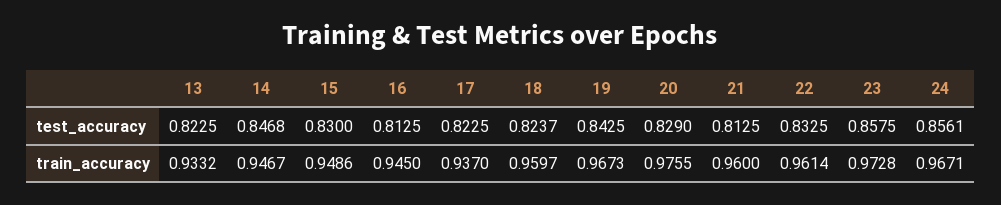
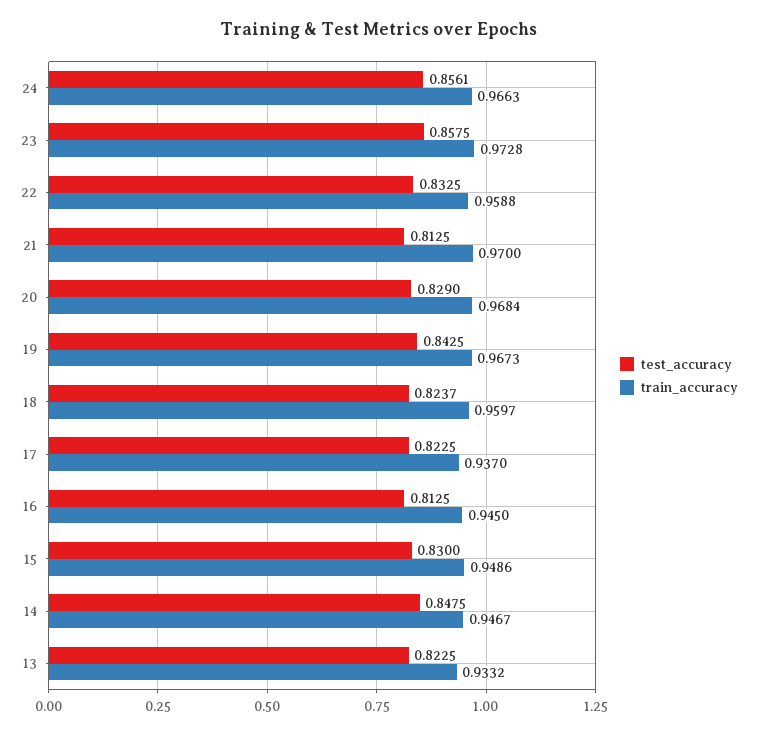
  {
    "test_accuracy": {
      "13": 0.8225,
-     "14": 0.8468,
+     "14": 0.8475,
      "15": 0.83,
      "16": 0.8125,
      "17": 0.8225,
      "18": 0.8237,
      "19": 0.8425,
      "20": 0.829,
      "21": 0.8125,
      "22": 0.8325,
      "23": 0.8575,
      "24": 0.8561
    },
    "train_accuracy": {
      "13": 0.9332,
      "14": 0.9467,
      "15": 0.9486,
      "16": 0.945,
      "17": 0.937,
      "18": 0.9597,
      "19": 0.9673,
-     "20": 0.9755,
+     "20": 0.9684,
-     "21": 0.96,
+     "21": 0.97,
-     "22": 0.9614,
+     "22": 0.9588,
      "23": 0.9728,
-     "24": 0.9671
+     "24": 0.9663
    }
  }

